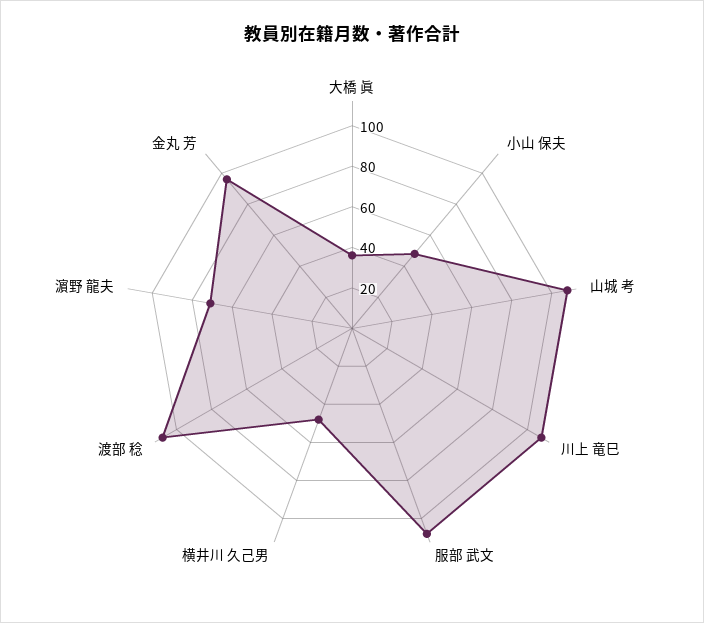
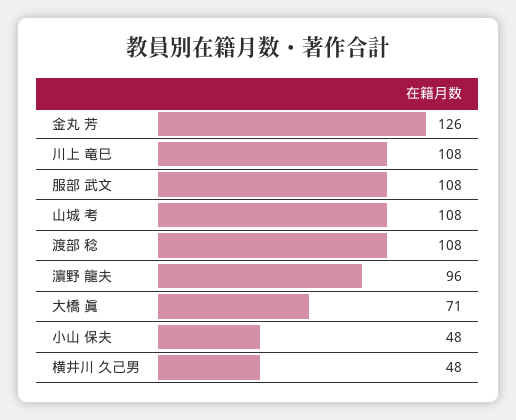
  {
-   "大橋 眞": 35,
+   "大橋 眞": 71,
    "小山 保夫": 48,
    "山城 考": 108,
    "川上 竜巳": 108,
    "服部 武文": 108,
    "横井川 久己男": 48,
    "渡部 稔": 108,
-   "濵野 龍夫": 70,
+   "濵野 龍夫": 96,
-   "金丸 芳": 95
+   "金丸 芳": 126
  }

